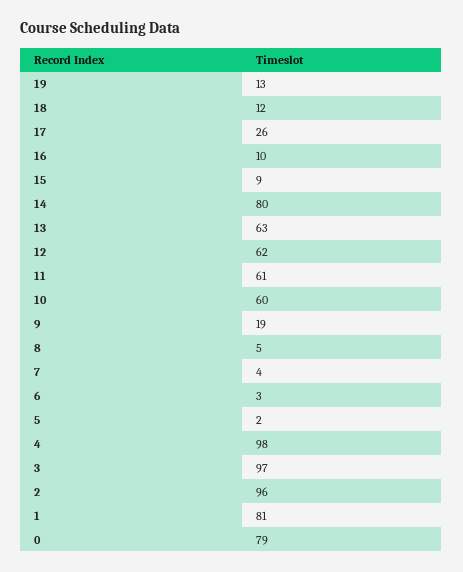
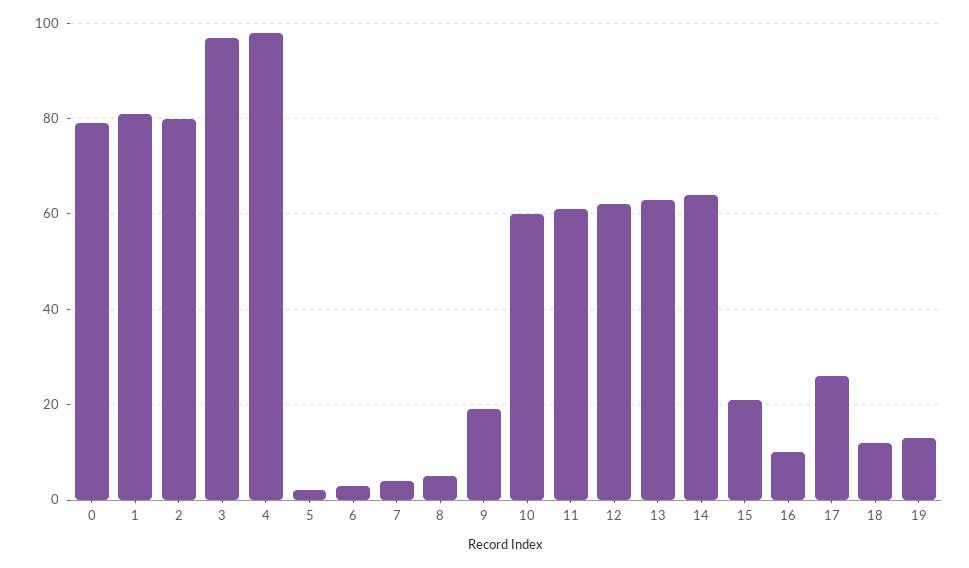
  {
    "19": 13,
    "18": 12,
    "17": 26,
    "16": 10,
-   "15": 9,
+   "15": 20,
-   "14": 80,
+   "14": 65,
    "13": 63,
    "12": 62,
    "11": 61,
    "10": 60,
    "9": 19,
    "8": 5,
    "7": 4,
    "6": 3,
    "5": 2,
    "4": 98,
    "3": 97,
-   "2": 96,
+   "2": 80,
    "1": 81,
    "0": 79
  }

